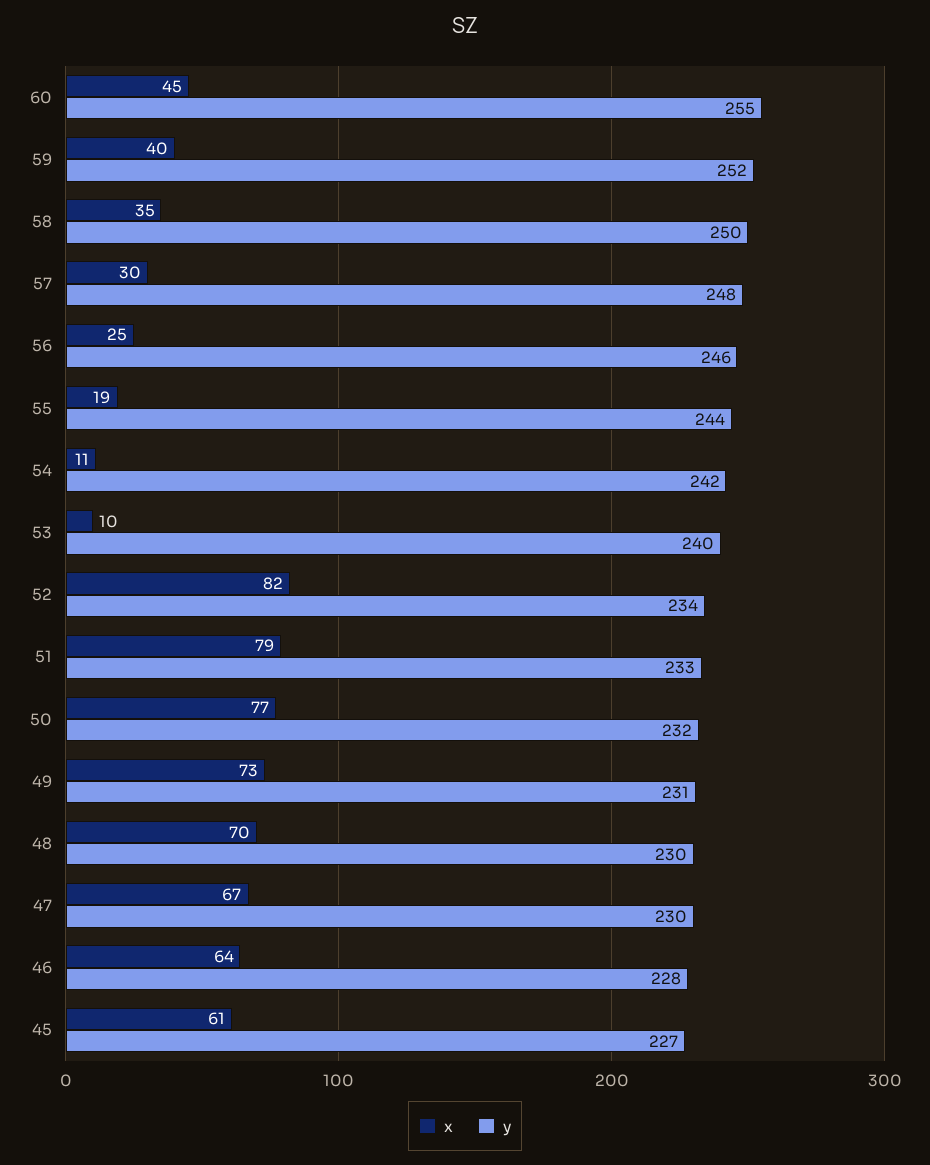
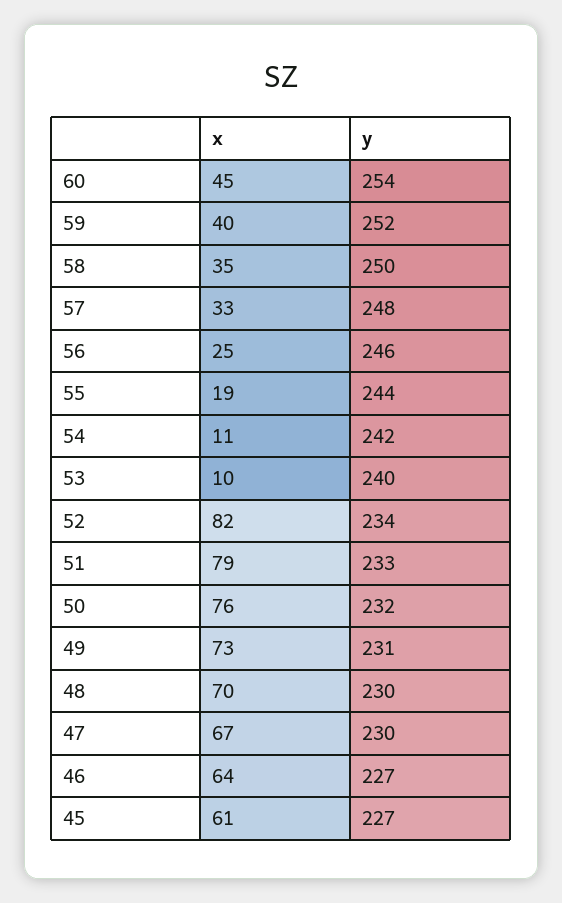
  {
    "x": {
      "60": 45,
      "59": 40,
      "58": 35,
-     "57": 30,
+     "57": 33,
      "56": 25,
      "55": 19,
      "54": 11,
      "53": 10,
      "52": 82,
      "51": 79,
-     "50": 77,
+     "50": 76,
      "49": 73,
      "48": 70,
      "47": 67,
      "46": 64,
      "45": 61
    },
    "y": {
-     "60": 255,
+     "60": 254,
      "59": 252,
      "58": 250,
      "57": 248,
      "56": 246,
      "55": 244,
      "54": 242,
      "53": 240,
      "52": 234,
      "51": 233,
      "50": 232,
      "49": 231,
      "48": 230,
      "47": 230,
-     "46": 228,
+     "46": 227,
      "45": 227
    }
  }

